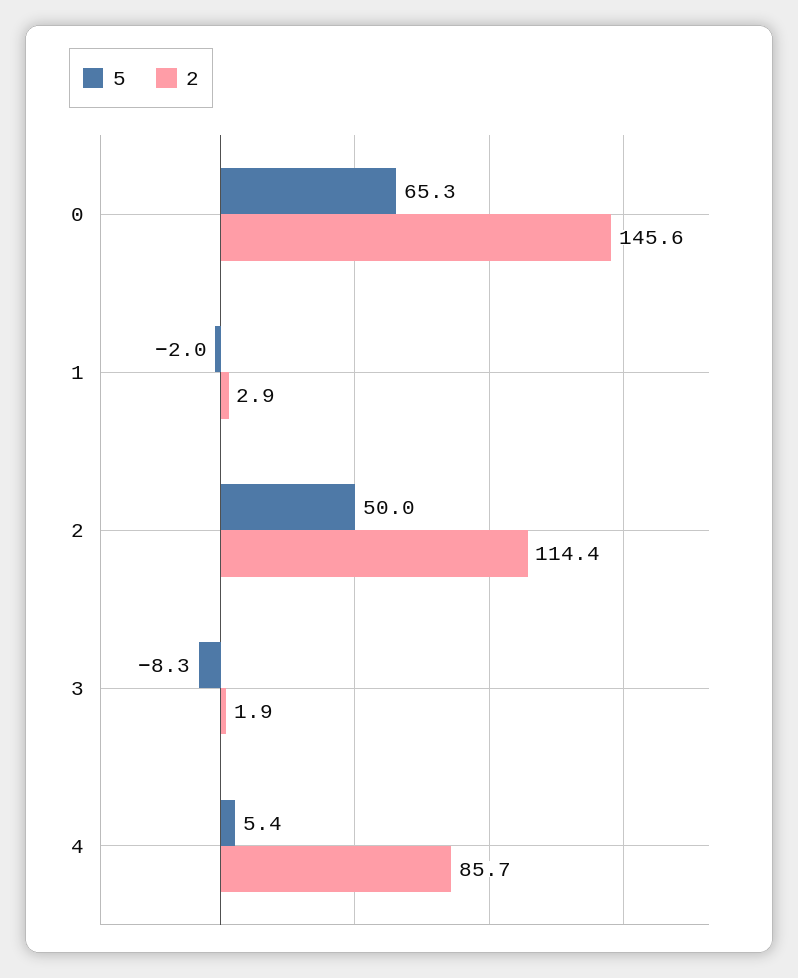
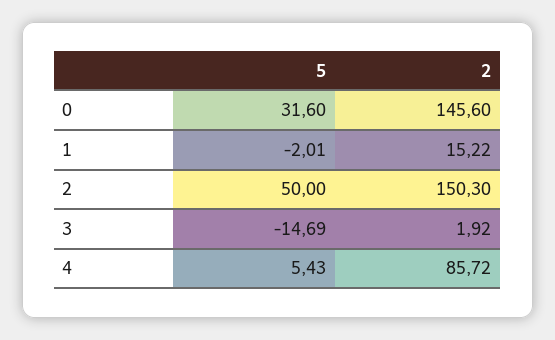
  {
    "5": {
-     "0": 65.3,
+     "0": 31.6,
      "1": -2.01,
      "2": 50,
-     "3": -8.3,
+     "3": -14.69,
      "4": 5.43
    },
    "2": {
      "0": 145.6,
-     "1": 2.9,
+     "1": 15.22,
-     "2": 114.4,
+     "2": 150.3,
      "3": 1.92,
      "4": 85.72
    }
  }

